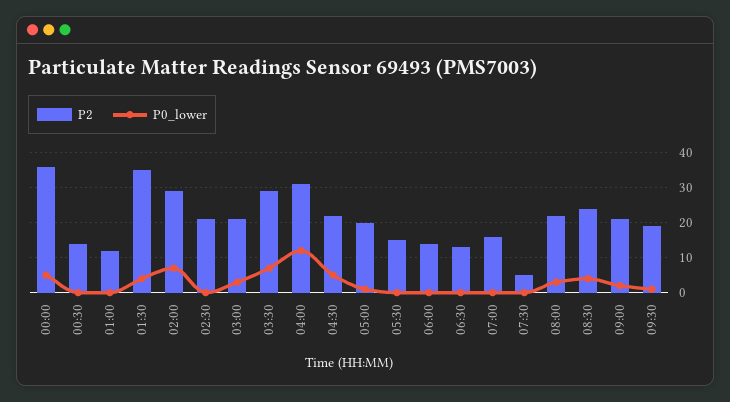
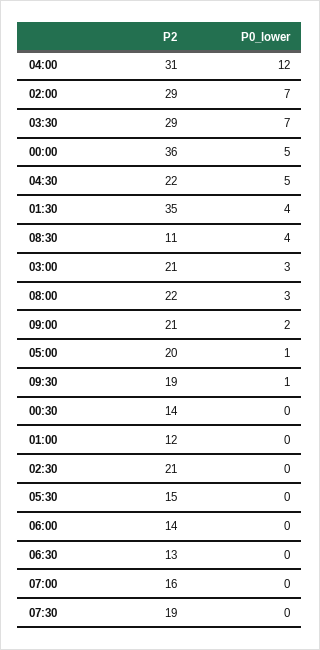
  {
    "P2": {
      "00:00": 36,
      "00:30": 14,
      "01:00": 12,
      "01:30": 35,
      "02:00": 29,
      "02:30": 21,
      "03:00": 21,
      "03:30": 29,
      "04:00": 31,
      "04:30": 22,
      "05:00": 20,
      "05:30": 15,
      "06:00": 14,
      "06:30": 13,
      "07:00": 16,
-     "07:30": 5,
+     "07:30": 19,
      "08:00": 22,
-     "08:30": 25,
+     "08:30": 11,
      "09:00": 21,
      "09:30": 19
    },
    "P0_lower": {
      "00:00": 5,
      "00:30": 0,
      "01:00": 0,
      "01:30": 4,
      "02:00": 7,
      "02:30": 0,
      "03:00": 3,
      "03:30": 7,
      "04:00": 12,
      "04:30": 5,
      "05:00": 1,
      "05:30": 0,
      "06:00": 0,
      "06:30": 0,
      "07:00": 0,
      "07:30": 0,
      "08:00": 3,
      "08:30": 4,
      "09:00": 2,
      "09:30": 1
    }
  }

